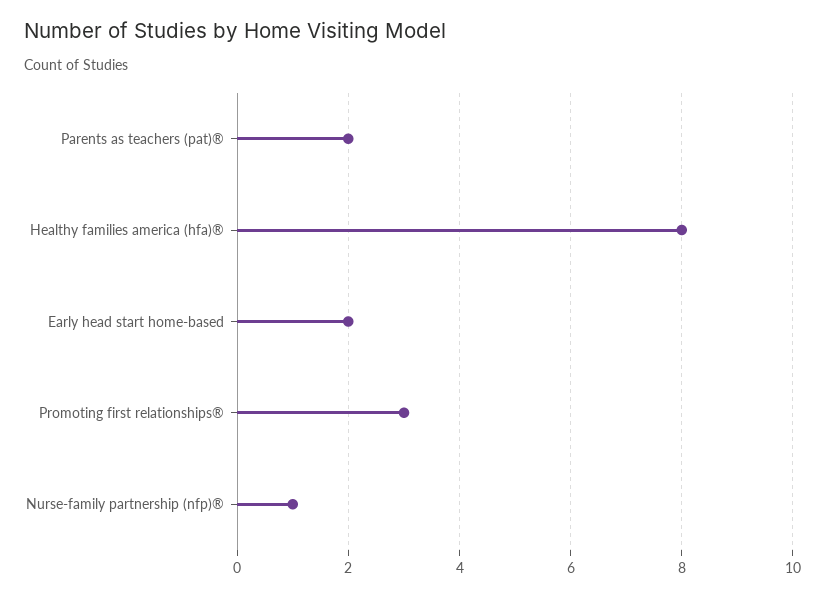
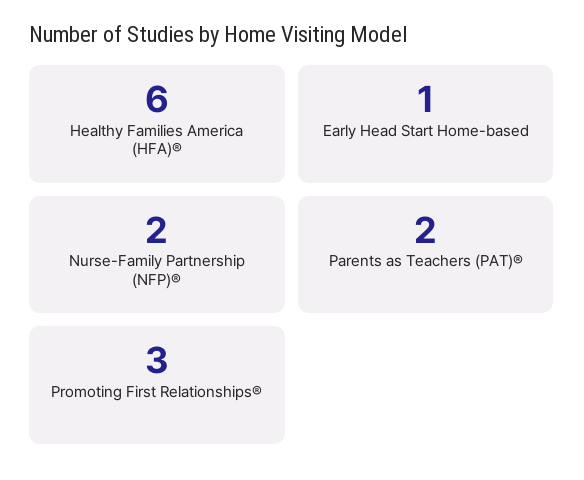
  {
    "Parents as teachers (pat)®": 2,
-   "Healthy families america (hfa)®": 8,
+   "Healthy families america (hfa)®": 6,
-   "Early head start home-based": 2,
+   "Early head start home-based": 1,
    "Promoting first relationships®": 3,
-   "Nurse-family partnership (nfp)®": 1
+   "Nurse-family partnership (nfp)®": 2
  }

